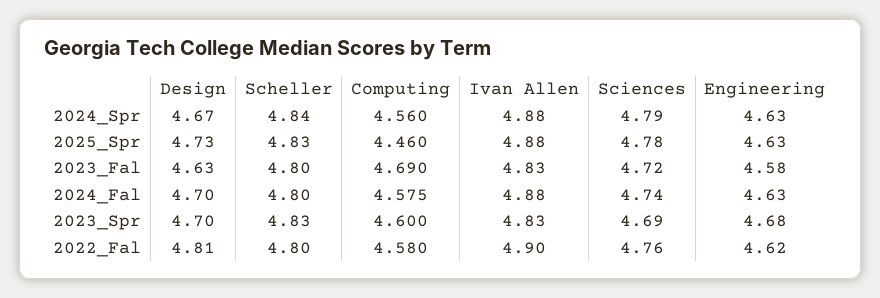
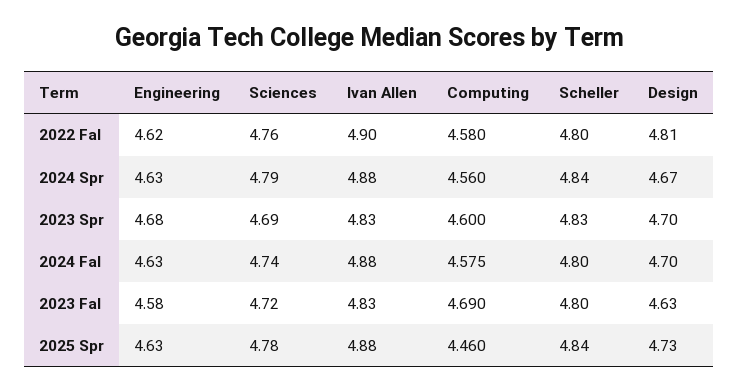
  {
    "Design": {
      "2024_Spr": 4.67,
      "2025_Spr": 4.73,
      "2023_Fal": 4.63,
      "2024_Fal": 4.7,
      "2023_Spr": 4.7,
      "2022_Fal": 4.81
    },
    "Scheller": {
      "2024_Spr": 4.84,
-     "2025_Spr": 4.83,
+     "2025_Spr": 4.84,
      "2023_Fal": 4.8,
      "2024_Fal": 4.8,
      "2023_Spr": 4.83,
      "2022_Fal": 4.8
    },
    "Computing": {
      "2024_Spr": 4.56,
      "2025_Spr": 4.46,
      "2023_Fal": 4.69,
      "2024_Fal": 4.575,
      "2023_Spr": 4.6,
      "2022_Fal": 4.58
    },
    "Ivan Allen": {
      "2024_Spr": 4.88,
      "2025_Spr": 4.88,
      "2023_Fal": 4.83,
      "2024_Fal": 4.88,
      "2023_Spr": 4.83,
      "2022_Fal": 4.9
    },
    "Sciences": {
      "2024_Spr": 4.79,
      "2025_Spr": 4.78,
      "2023_Fal": 4.72,
      "2024_Fal": 4.74,
      "2023_Spr": 4.69,
      "2022_Fal": 4.76
    },
    "Engineering": {
      "2024_Spr": 4.63,
      "2025_Spr": 4.63,
      "2023_Fal": 4.58,
      "2024_Fal": 4.63,
      "2023_Spr": 4.68,
      "2022_Fal": 4.62
    }
  }

